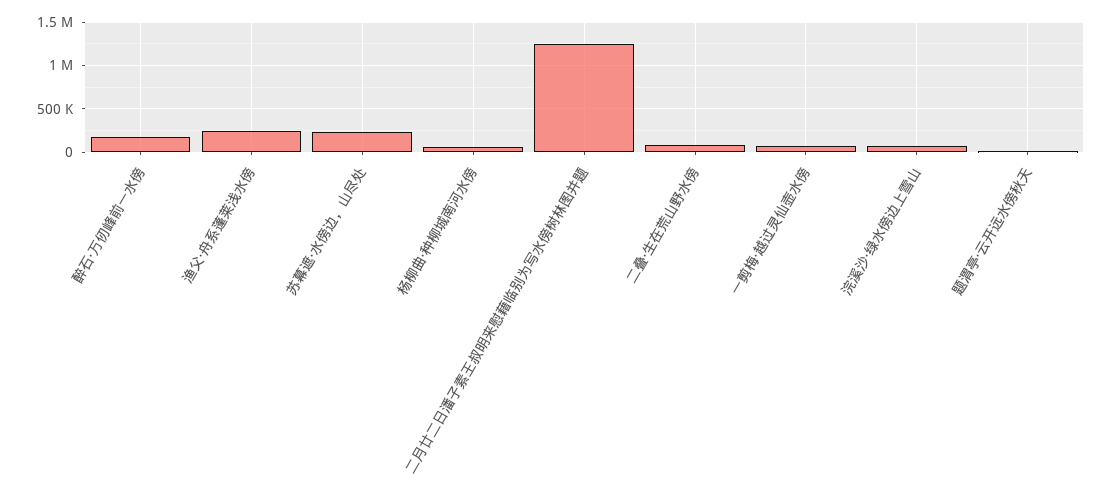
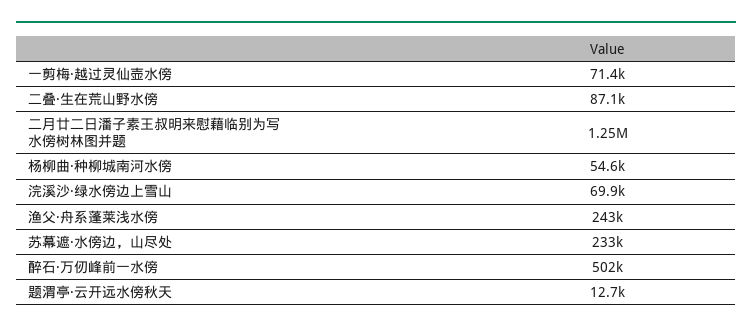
  {
-   "醉石·万仞峰前一水傍": 200000,
+   "醉石·万仞峰前一水傍": 502000,
    "渔父·舟系蓬莱浅水傍": 243000,
    "苏幕遮·水傍边，山尽处": 233000,
    "杨柳曲·种柳城南河水傍": 54600,
    "二月廿二日潘子素王叔明来慰藉临别为写水傍树林图并题": 1250000,
    "二叠·生在荒山野水傍": 87100,
    "一剪梅·越过灵仙壶水傍": 71400,
    "浣溪沙·绿水傍边上雪山": 69900,
    "题渭亭·云开远水傍秋天": 12700
  }

